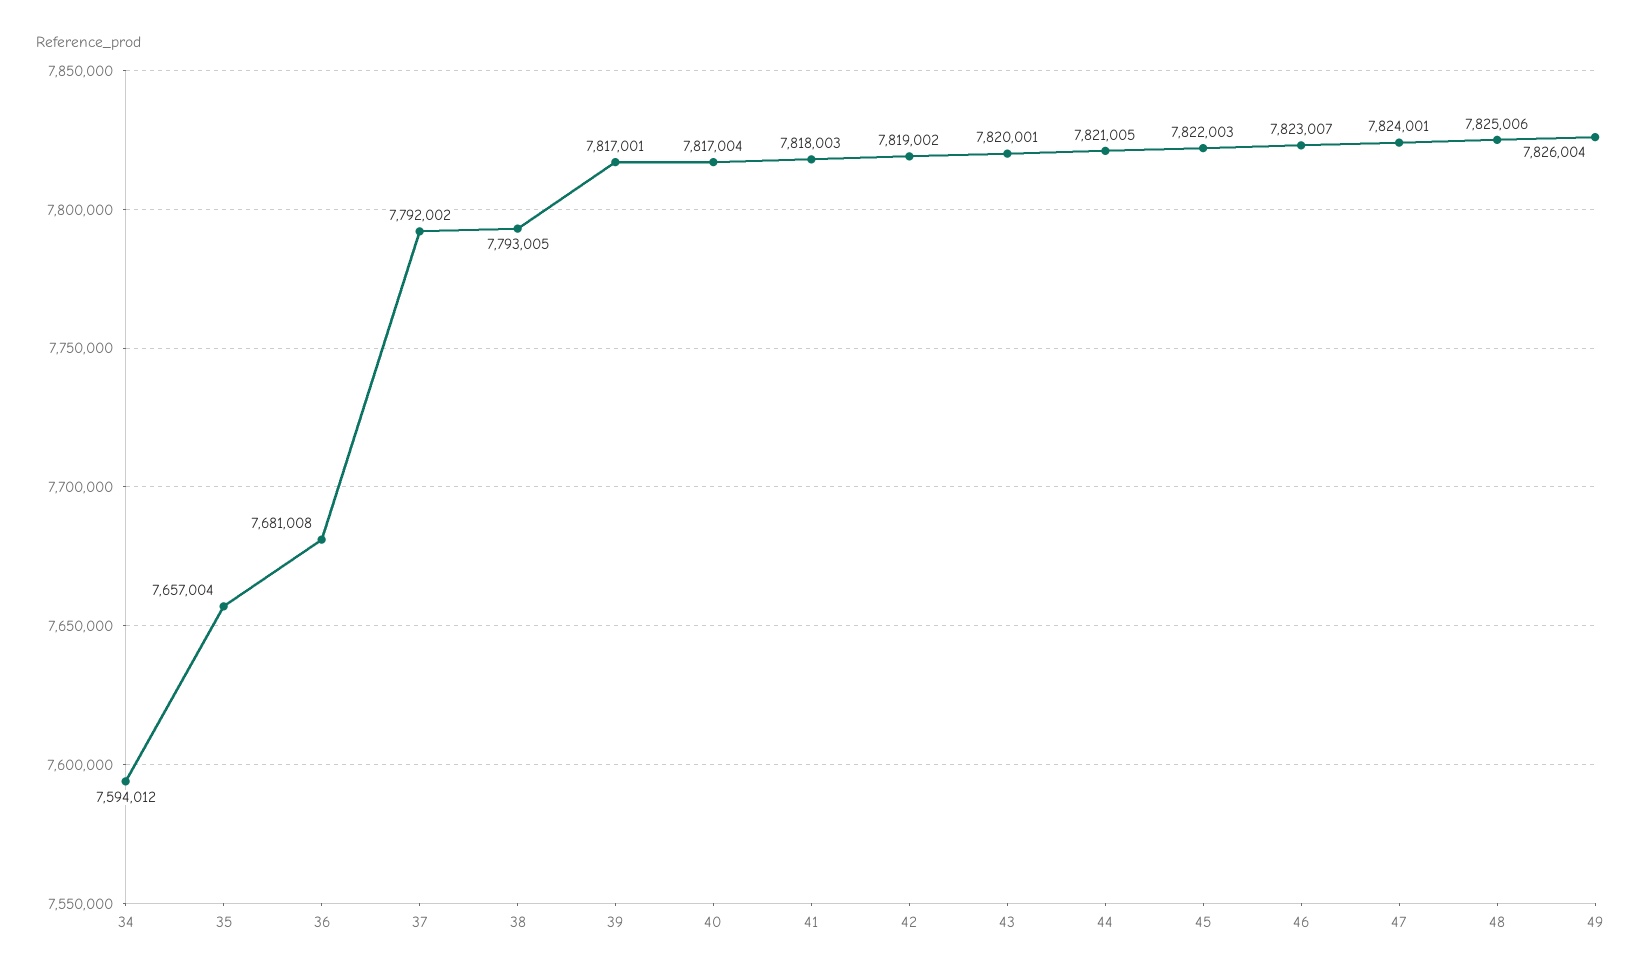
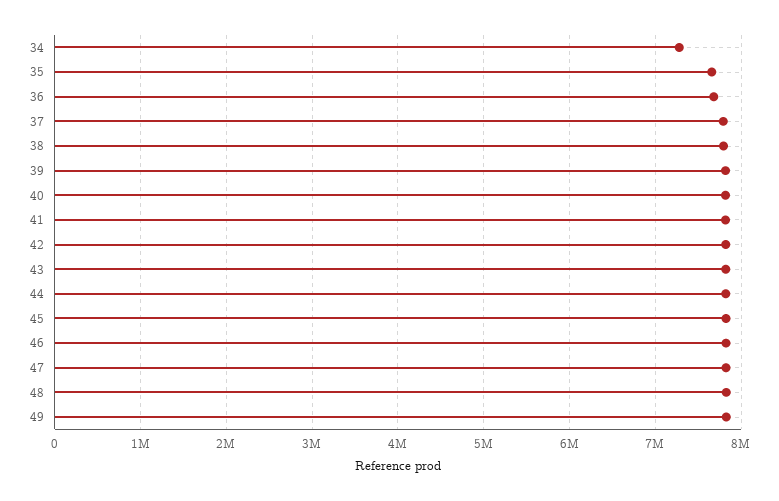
  {
-   "34": 7594012,
+   "34": 7300000,
    "35": 7657004,
    "36": 7681008,
    "37": 7792002,
    "38": 7793005,
    "39": 7817001,
    "40": 7817004,
    "41": 7818003,
    "42": 7819002,
    "43": 7820001,
    "44": 7821005,
    "45": 7822003,
    "46": 7823007,
    "47": 7824001,
    "48": 7825006,
    "49": 7826004
  }

